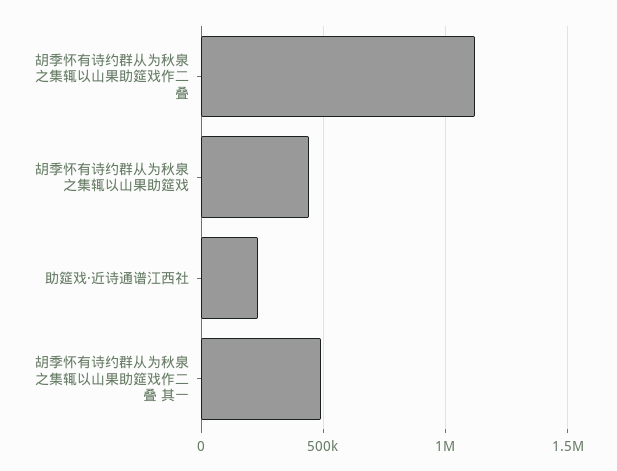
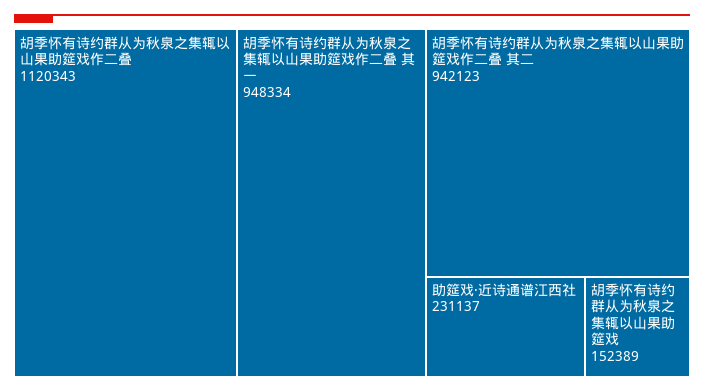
  {
    "胡季怀有诗约群从为秋泉之集辄以山果助筵戏作二叠": 1120343,
-   "胡季怀有诗约群从为秋泉之集辄以山果助筵戏": 450000,
+   "胡季怀有诗约群从为秋泉之集辄以山果助筵戏": 152389,
    "助筵戏·近诗通谱江西社": 231137,
-   "胡季怀有诗约群从为秋泉之集辄以山果助筵戏作二叠 其一": 500000
+   "胡季怀有诗约群从为秋泉之集辄以山果助筵戏作二叠 其一": 948334,
+   "胡季怀有诗约群从为秋泉之集辄以山果助筵戏作二叠 其二": 942123
  }

